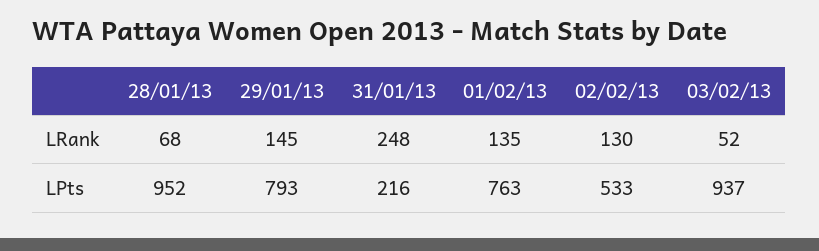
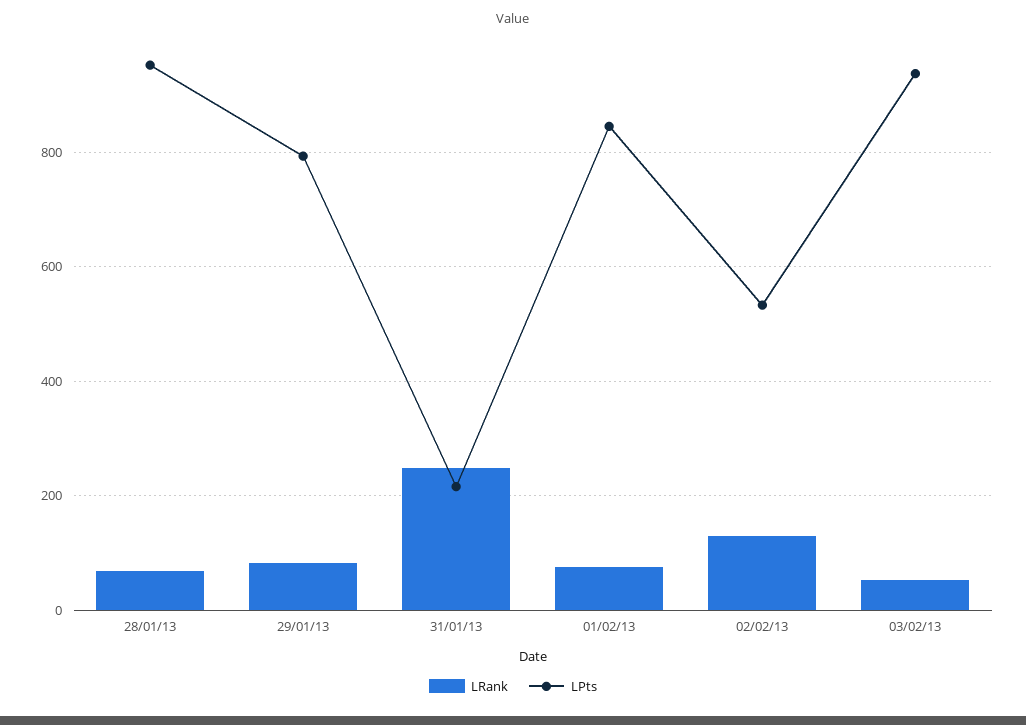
  {
    "LRank": {
      "28/01/13": 68,
-     "29/01/13": 145,
+     "29/01/13": 80,
      "31/01/13": 248,
-     "01/02/13": 135,
+     "01/02/13": 80,
      "02/02/13": 130,
      "03/02/13": 52
    },
    "LPts": {
      "28/01/13": 952,
      "29/01/13": 793,
      "31/01/13": 216,
-     "01/02/13": 763,
+     "01/02/13": 840,
      "02/02/13": 533,
      "03/02/13": 937
    }
  }

